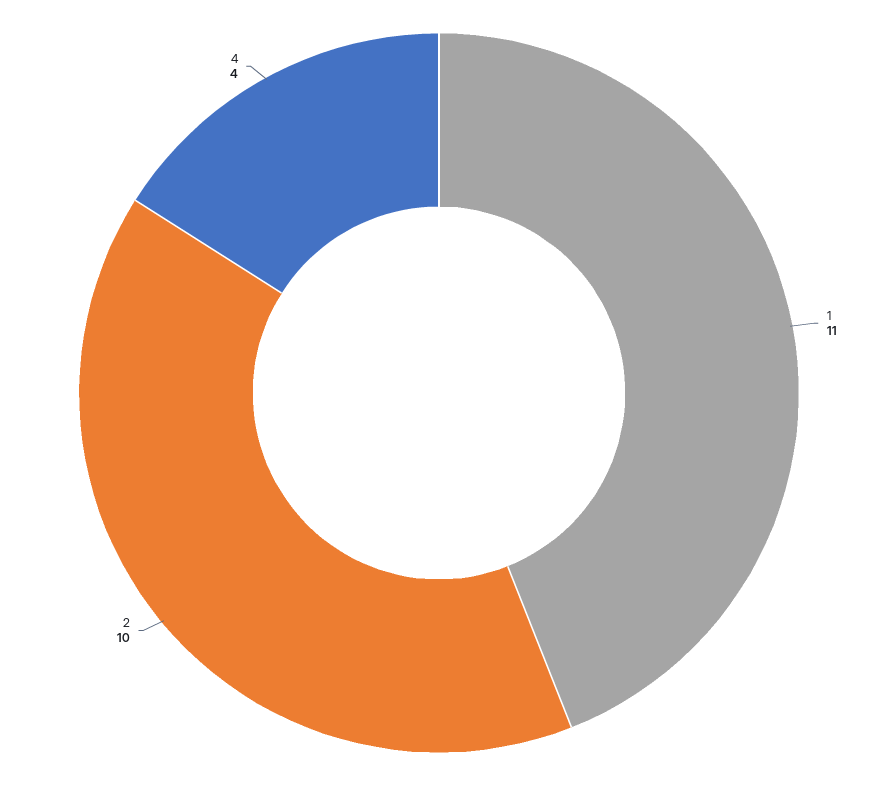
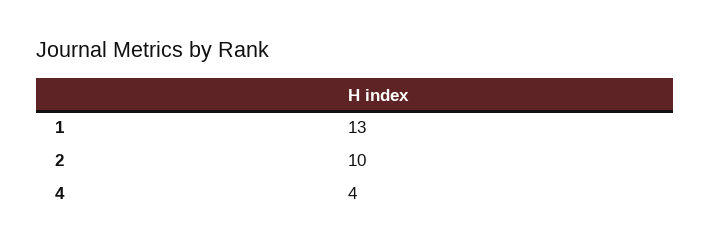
  {
-   "1": 11,
+   "1": 13,
    "2": 10,
    "4": 4
  }

